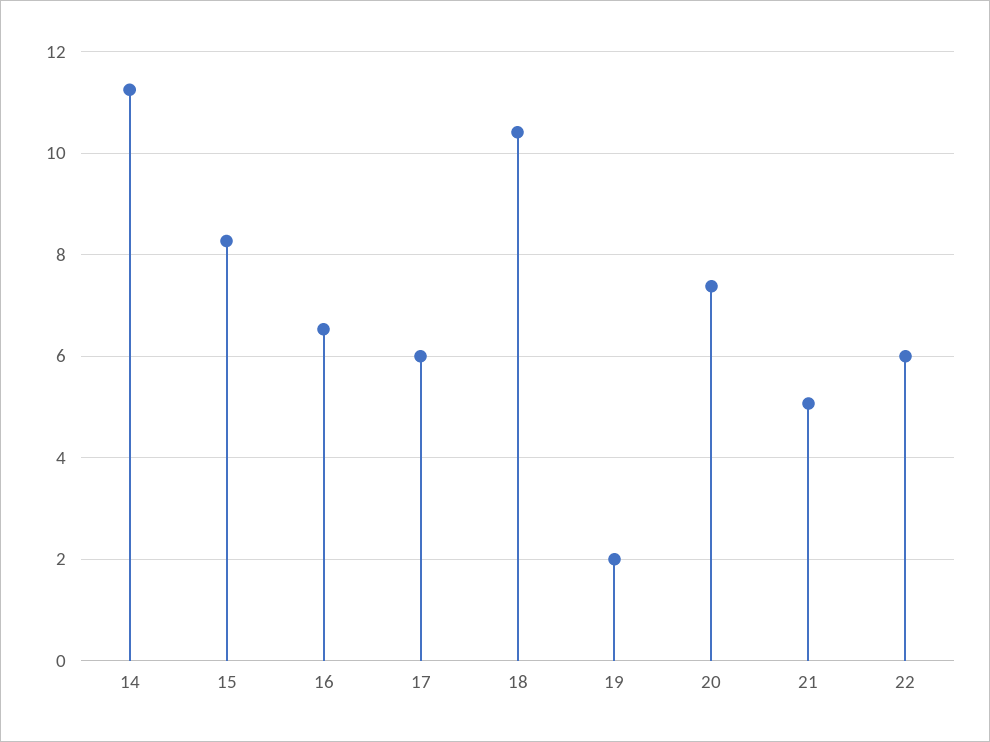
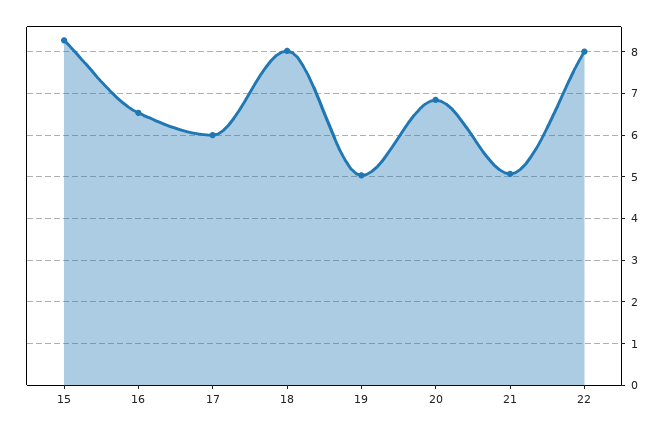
  {
-   "14": 11.2,
    "15": 8.2,
    "16": 6.6,
    "17": 6,
-   "18": 10.4,
+   "18": 8,
-   "19": 2,
+   "19": 5,
-   "20": 7.4,
+   "20": 6.8,
    "21": 5,
-   "22": 6
+   "22": 8
  }

